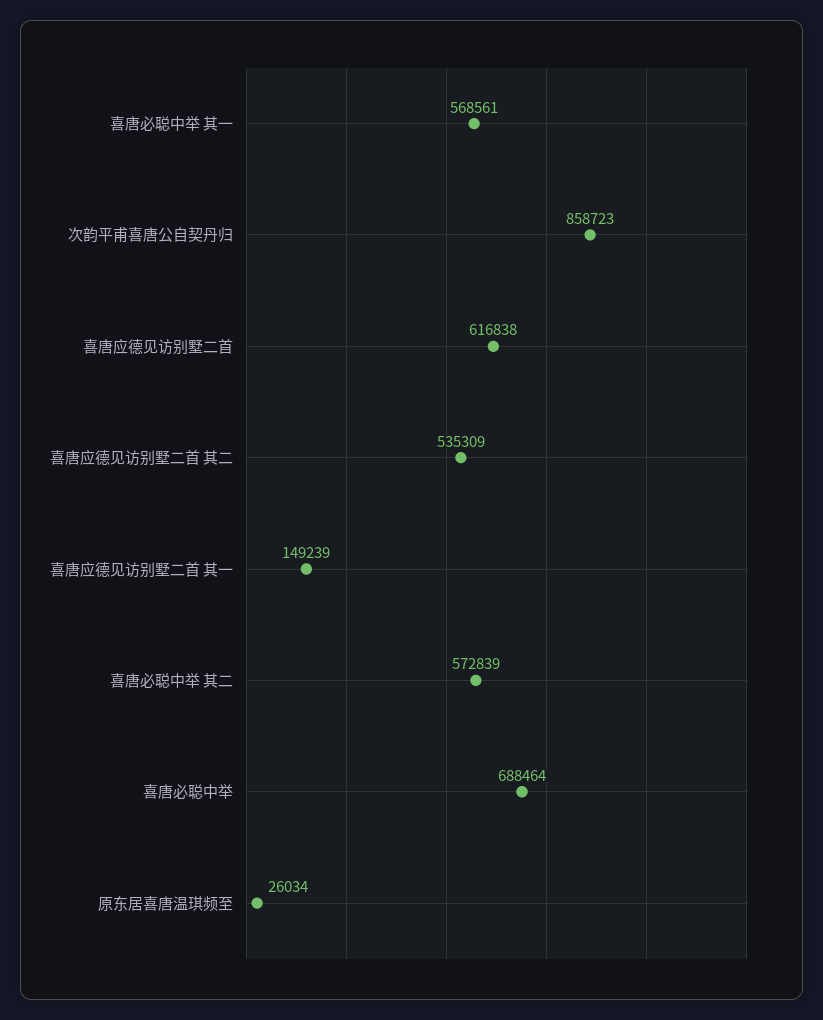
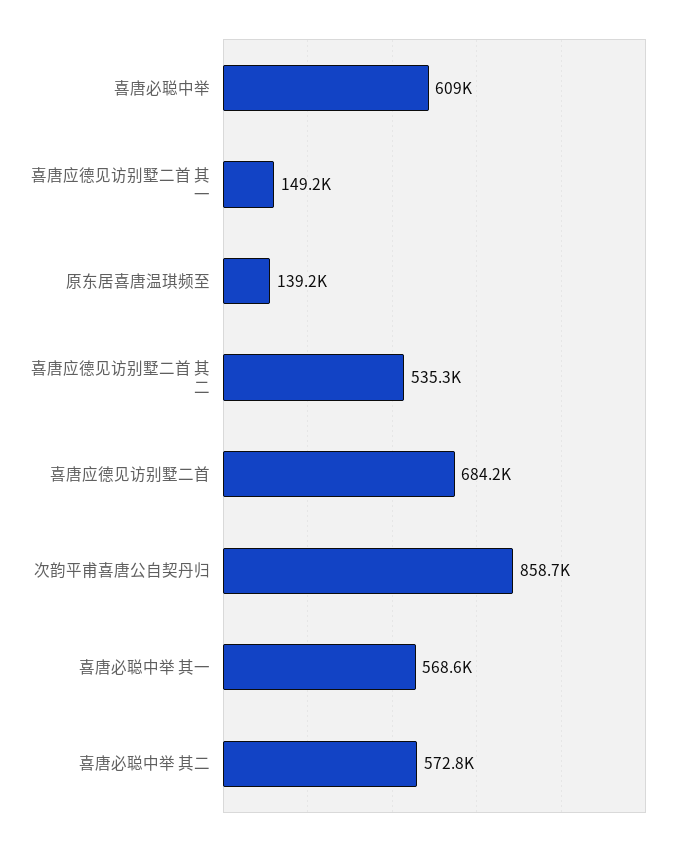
  {
    "喜唐必聪中举 其一": 568561,
    "次韵平甫喜唐公自契丹归": 858723,
-   "喜唐应德见访别墅二首": 616838,
+   "喜唐应德见访别墅二首": 684200,
    "喜唐应德见访别墅二首 其二": 535309,
    "喜唐应德见访别墅二首 其一": 149239,
    "喜唐必聪中举 其二": 572839,
-   "喜唐必聪中举": 688464,
+   "喜唐必聪中举": 609000,
-   "原东居喜唐温琪频至": 26034
+   "原东居喜唐温琪频至": 139200
  }

